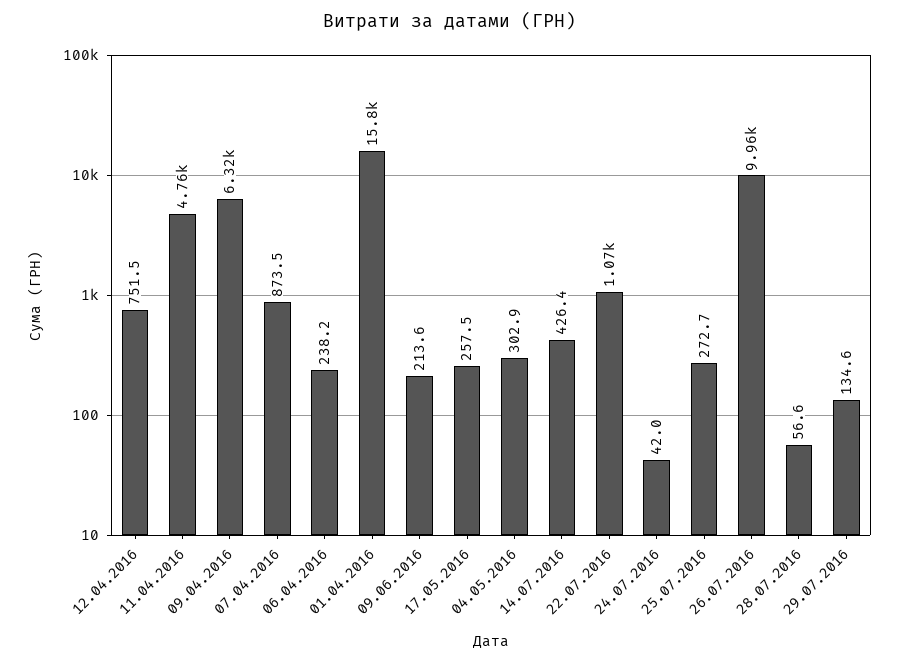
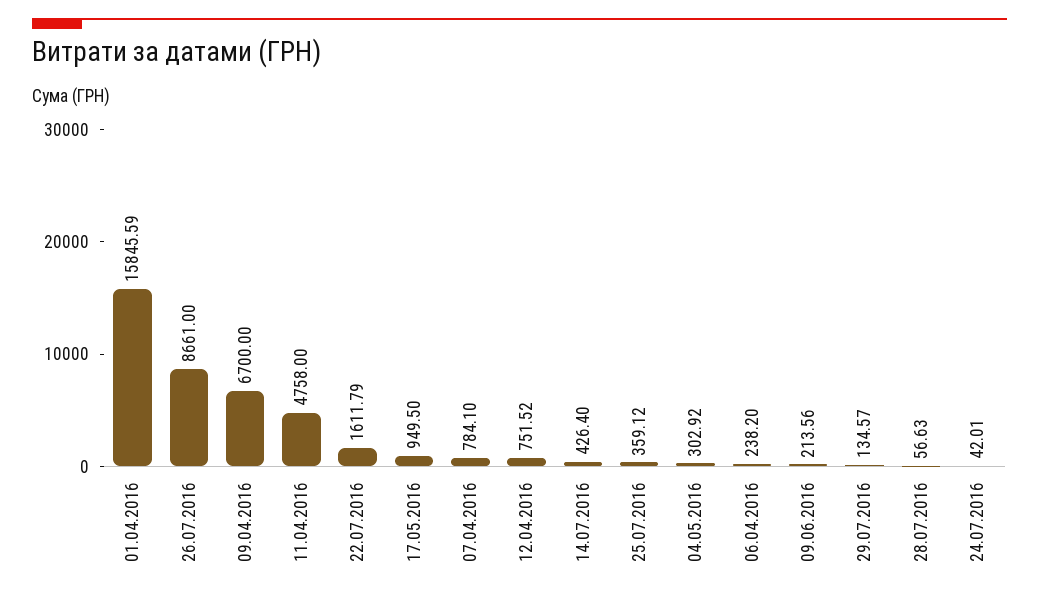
  {
    "12.04.2016": 751.52,
    "11.04.2016": 4758,
-   "09.04.2016": 6320,
+   "09.04.2016": 6700,
-   "07.04.2016": 873.5,
+   "07.04.2016": 784.1,
    "06.04.2016": 238.2,
    "01.04.2016": 15845.59,
    "09.06.2016": 213.56,
-   "17.05.2016": 257.5,
+   "17.05.2016": 949.5,
    "04.05.2016": 302.92,
    "14.07.2016": 426.4,
-   "22.07.2016": 1070,
+   "22.07.2016": 1611.79,
    "24.07.2016": 42.01,
-   "25.07.2016": 272.7,
+   "25.07.2016": 359.12,
-   "26.07.2016": 9960,
+   "26.07.2016": 8661,
    "28.07.2016": 56.63,
    "29.07.2016": 134.57
  }

